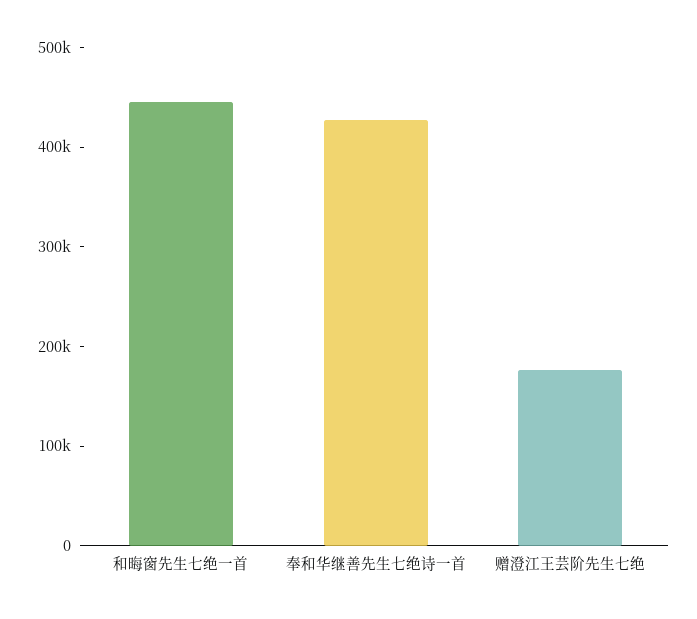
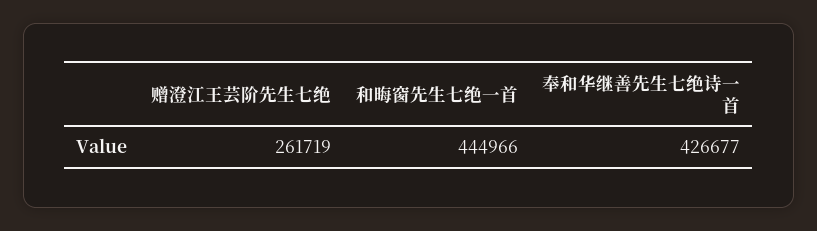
  {
    "和晦窗先生七绝一首": 444966,
    "奉和华继善先生七绝诗一首": 426677,
-   "赠澄江王芸阶先生七绝": 180000
+   "赠澄江王芸阶先生七绝": 261719
  }

